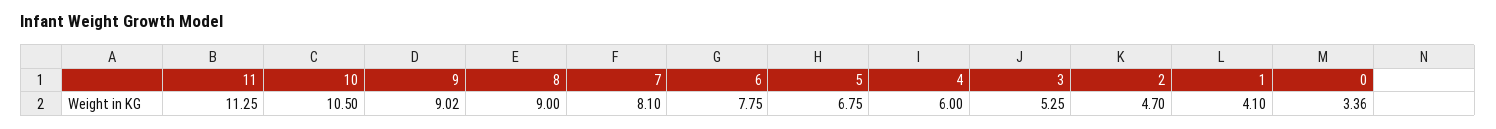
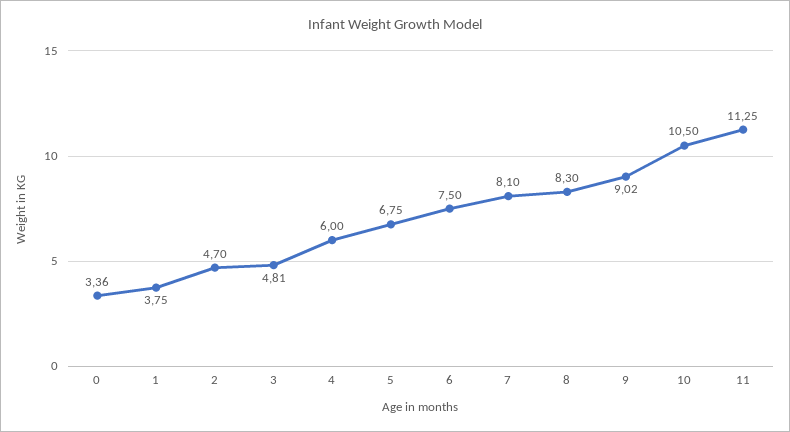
  {
    "11": 11.25,
    "10": 10.5,
    "9": 9.02,
-   "8": 9,
+   "8": 8.3,
    "7": 8.1,
-   "6": 7.75,
+   "6": 7.5,
    "5": 6.75,
    "4": 6,
-   "3": 5.25,
+   "3": 4.81,
    "2": 4.7,
-   "1": 4.1,
+   "1": 3.75,
    "0": 3.36
  }

